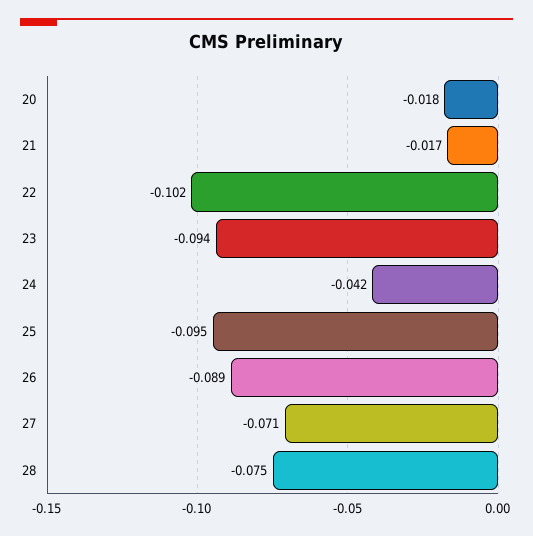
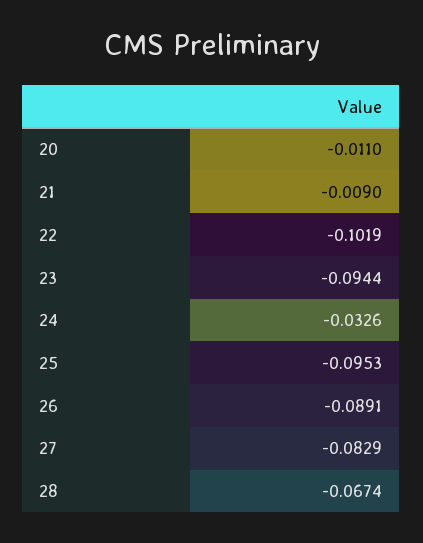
  {
-   "20": -0.018,
+   "20": -0.011,
-   "21": -0.017,
+   "21": -0.009,
    "22": -0.1019,
    "23": -0.0944,
-   "24": -0.042,
+   "24": -0.0326,
    "25": -0.0953,
    "26": -0.0891,
-   "27": -0.071,
+   "27": -0.0829,
-   "28": -0.075
+   "28": -0.0674
  }

